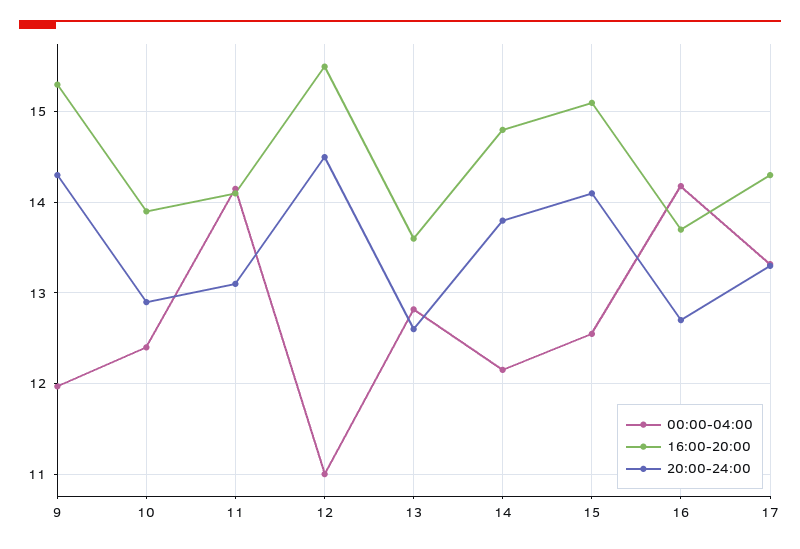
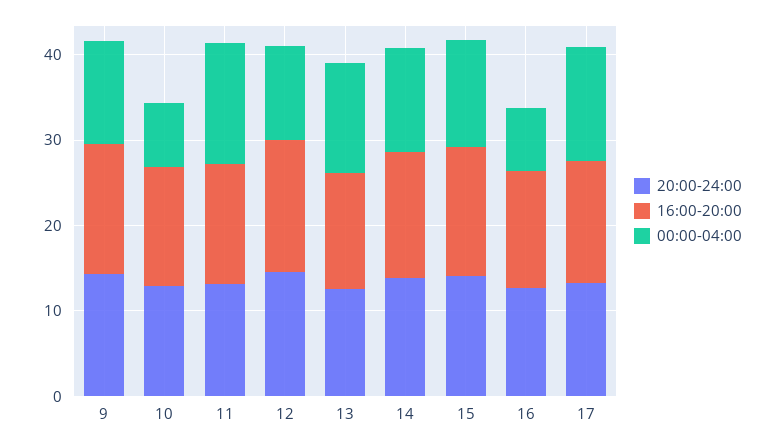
  {
    "00:00-04:00": {
      "9": 12,
-     "10": 12.4,
+     "10": 8,
      "11": 14.2,
      "12": 11,
      "13": 12.8,
      "14": 12.2,
      "15": 12.6,
-     "16": 14.2,
+     "16": 8,
      "17": 13.3
    },
    "16:00-20:00": {
      "9": 15.3,
      "10": 13.9,
      "11": 14.1,
      "12": 15.5,
      "13": 13.6,
      "14": 14.8,
      "15": 15.1,
      "16": 13.7,
      "17": 14.3
    },
    "20:00-24:00": {
      "9": 14.3,
      "10": 12.9,
      "11": 13.1,
      "12": 14.5,
      "13": 12.6,
      "14": 13.8,
      "15": 14.1,
      "16": 12.7,
      "17": 13.3
    }
  }

